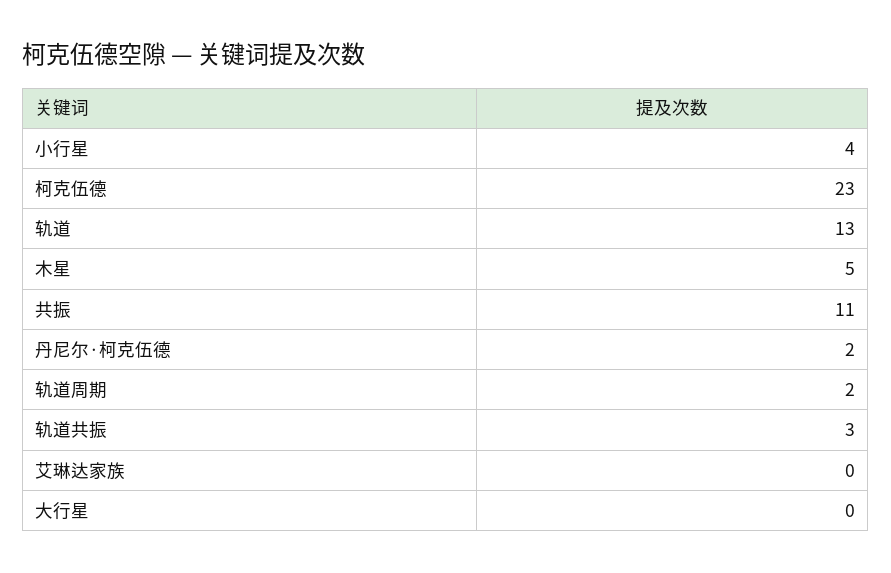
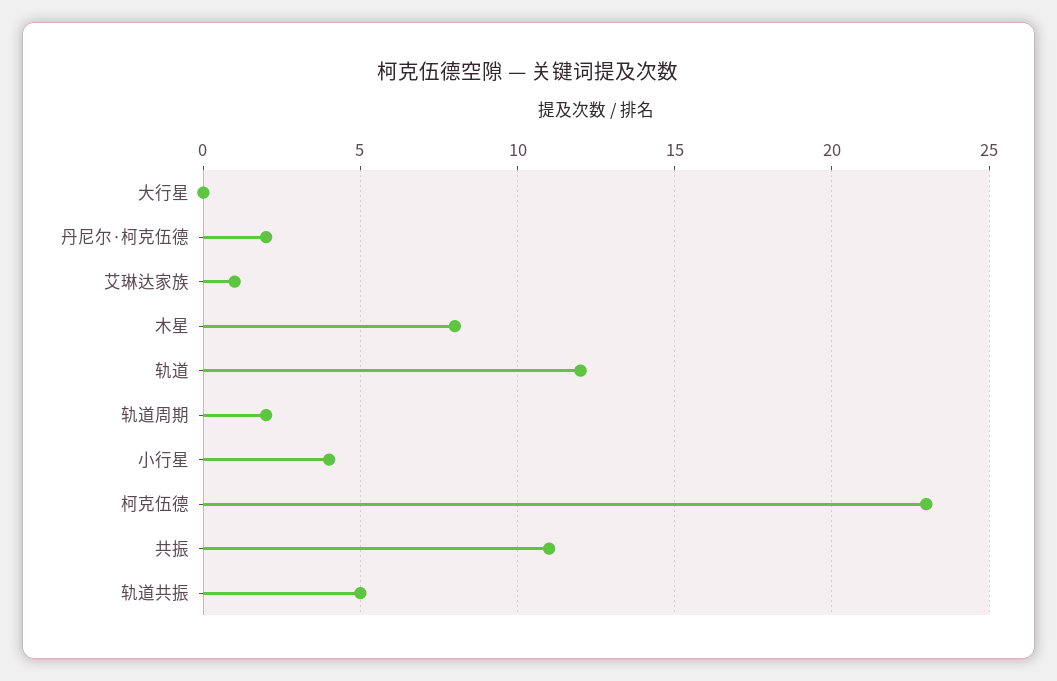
  {
    "小行星": 4,
    "柯克伍德": 23,
-   "轨道": 13,
+   "轨道": 12,
-   "木星": 5,
+   "木星": 8,
    "共振": 11,
    "丹尼尔·柯克伍德": 2,
    "轨道周期": 2,
-   "轨道共振": 3,
+   "轨道共振": 5,
-   "艾琳达家族": 0,
+   "艾琳达家族": 1,
    "大行星": 0
  }

